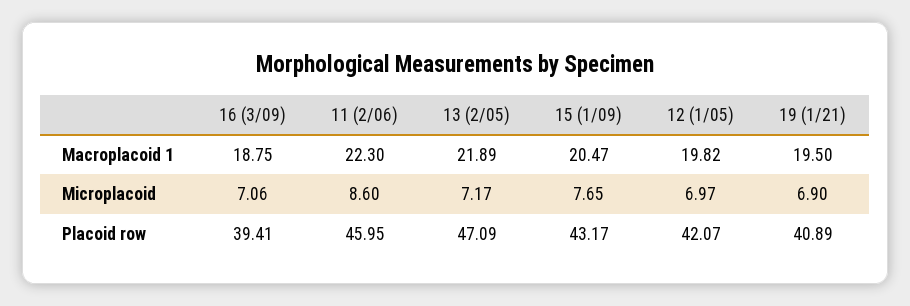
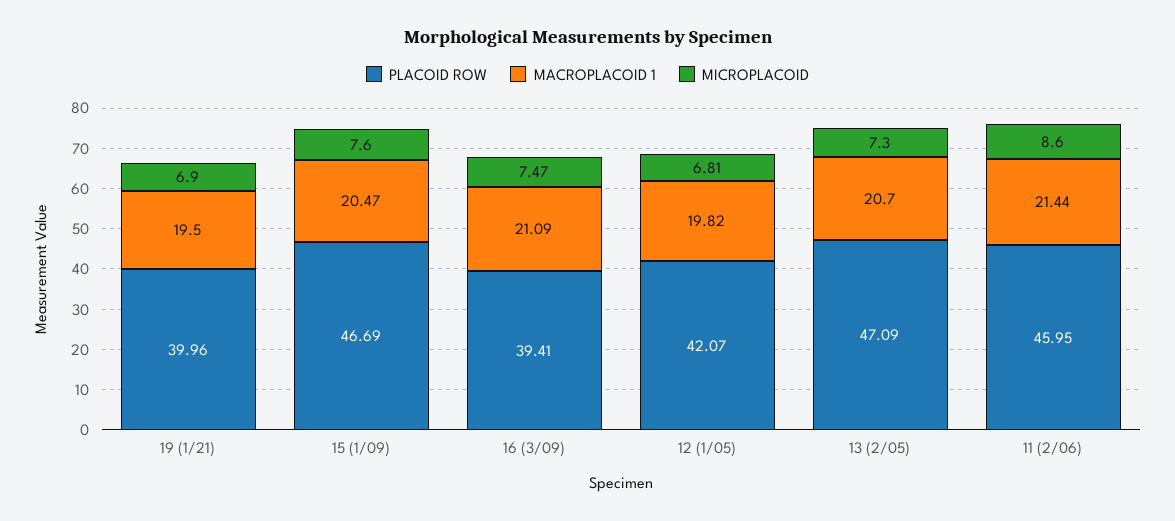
  {
    "Macroplacoid 1": {
-     "16 (3/09)": 18.75,
+     "16 (3/09)": 21.09,
-     "11 (2/06)": 22.3,
+     "11 (2/06)": 21.44,
-     "13 (2/05)": 21.89,
+     "13 (2/05)": 20.7,
      "15 (1/09)": 20.47,
      "12 (1/05)": 19.82,
      "19 (1/21)": 19.5
    },
    "Microplacoid": {
-     "16 (3/09)": 7.06,
+     "16 (3/09)": 7.47,
      "11 (2/06)": 8.6,
-     "13 (2/05)": 7.17,
+     "13 (2/05)": 7.3,
-     "15 (1/09)": 7.65,
+     "15 (1/09)": 7.6,
-     "12 (1/05)": 6.97,
+     "12 (1/05)": 6.81,
      "19 (1/21)": 6.9
    },
    "Placoid row": {
      "16 (3/09)": 39.41,
      "11 (2/06)": 45.95,
      "13 (2/05)": 47.09,
-     "15 (1/09)": 43.17,
+     "15 (1/09)": 46.69,
      "12 (1/05)": 42.07,
-     "19 (1/21)": 40.89
+     "19 (1/21)": 39.96
    }
  }

